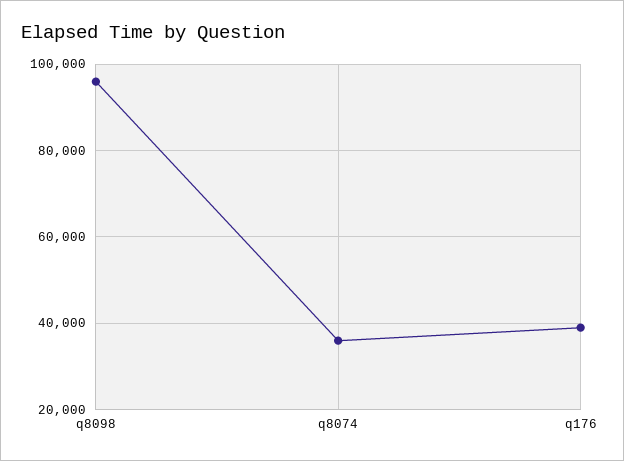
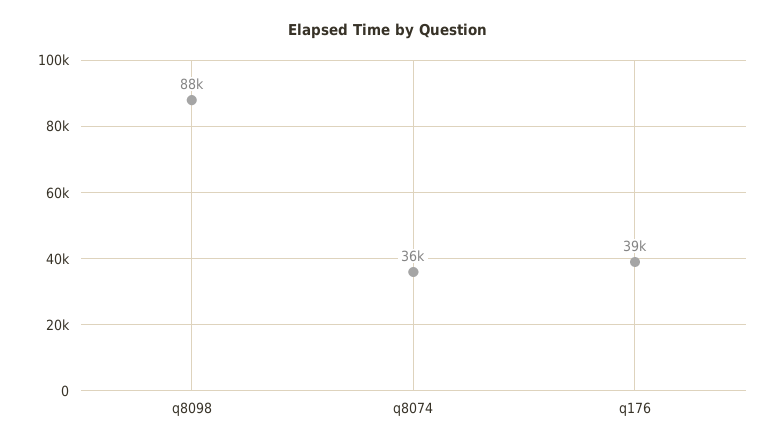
  {
-   "q8098": 96000,
+   "q8098": 88000,
    "q8074": 36000,
    "q176": 39000
  }

